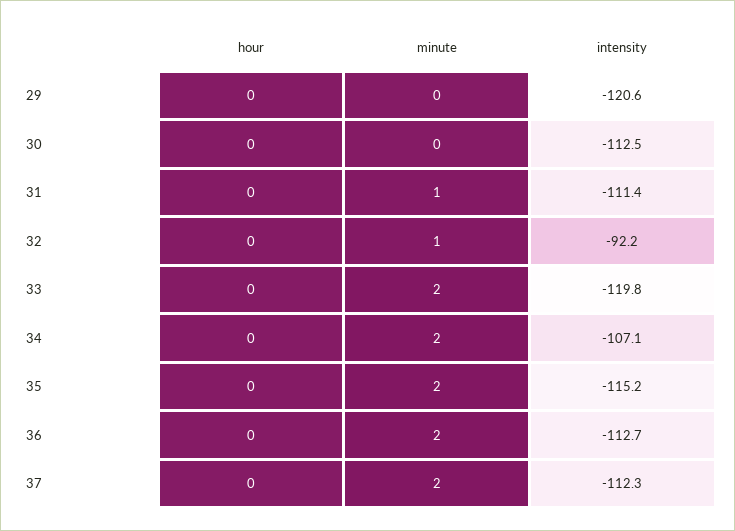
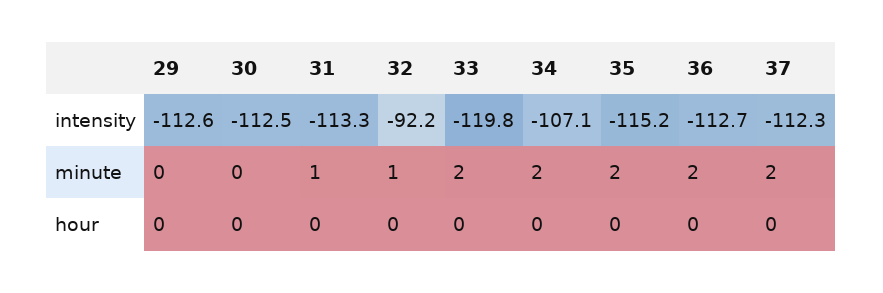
  {
    "hour": {
      "29": 0,
      "30": 0,
      "31": 0,
      "32": 0,
      "33": 0,
      "34": 0,
      "35": 0,
      "36": 0,
      "37": 0
    },
    "minute": {
      "29": 0,
      "30": 0,
      "31": 1,
      "32": 1,
      "33": 2,
      "34": 2,
      "35": 2,
      "36": 2,
      "37": 2
    },
    "intensity": {
-     "29": -120.6,
+     "29": -112.6,
      "30": -112.5,
-     "31": -111.4,
+     "31": -113.3,
      "32": -92.2,
      "33": -119.8,
      "34": -107.1,
      "35": -115.2,
      "36": -112.7,
      "37": -112.3
    }
  }

